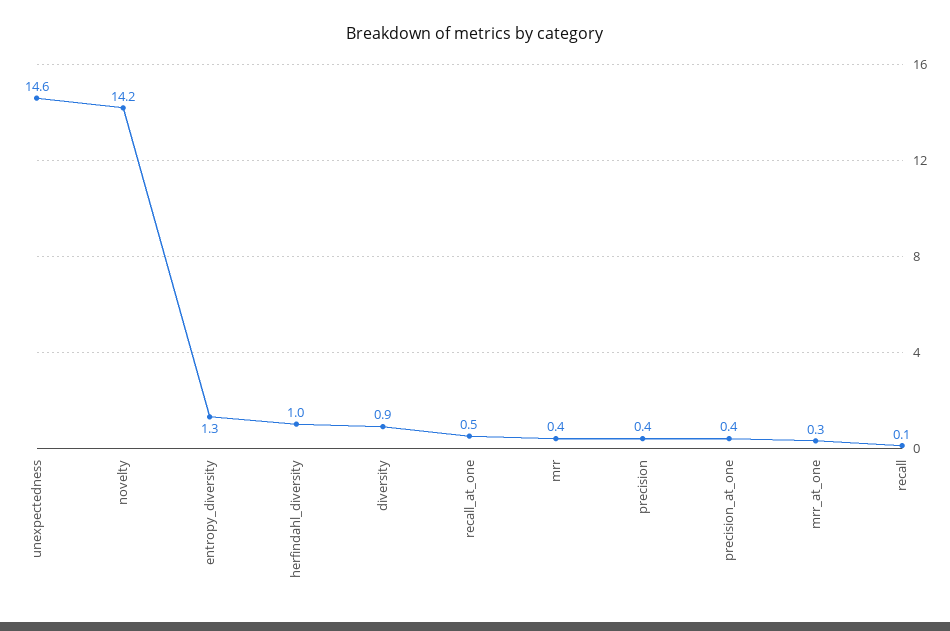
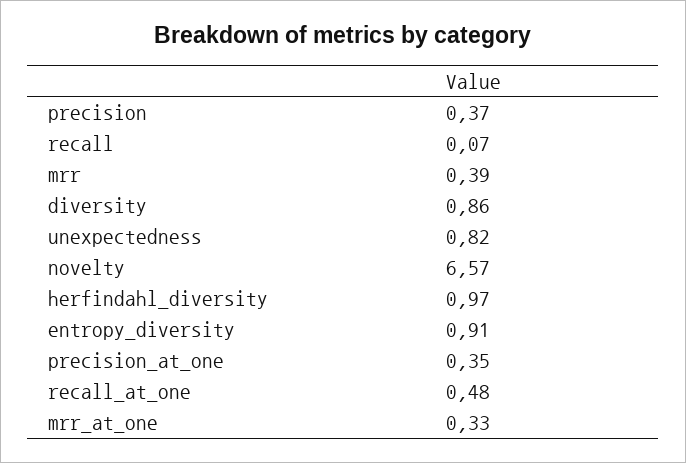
  {
-   "unexpectedness": 14.6,
+   "unexpectedness": 0.82,
-   "novelty": 14.2,
+   "novelty": 6.57,
-   "entropy_diversity": 1.3,
+   "entropy_diversity": 0.91,
    "herfindahl_diversity": 0.97,
    "diversity": 0.86,
    "recall_at_one": 0.48,
    "mrr": 0.39,
    "precision": 0.37,
    "precision_at_one": 0.35,
    "mrr_at_one": 0.33,
    "recall": 0.07
  }

